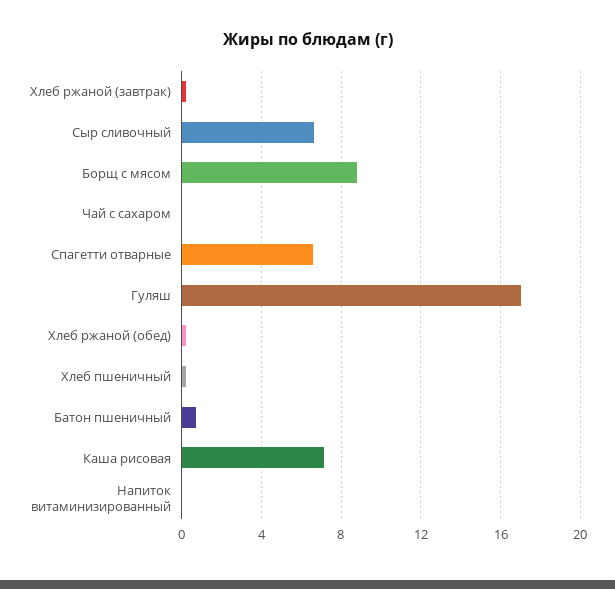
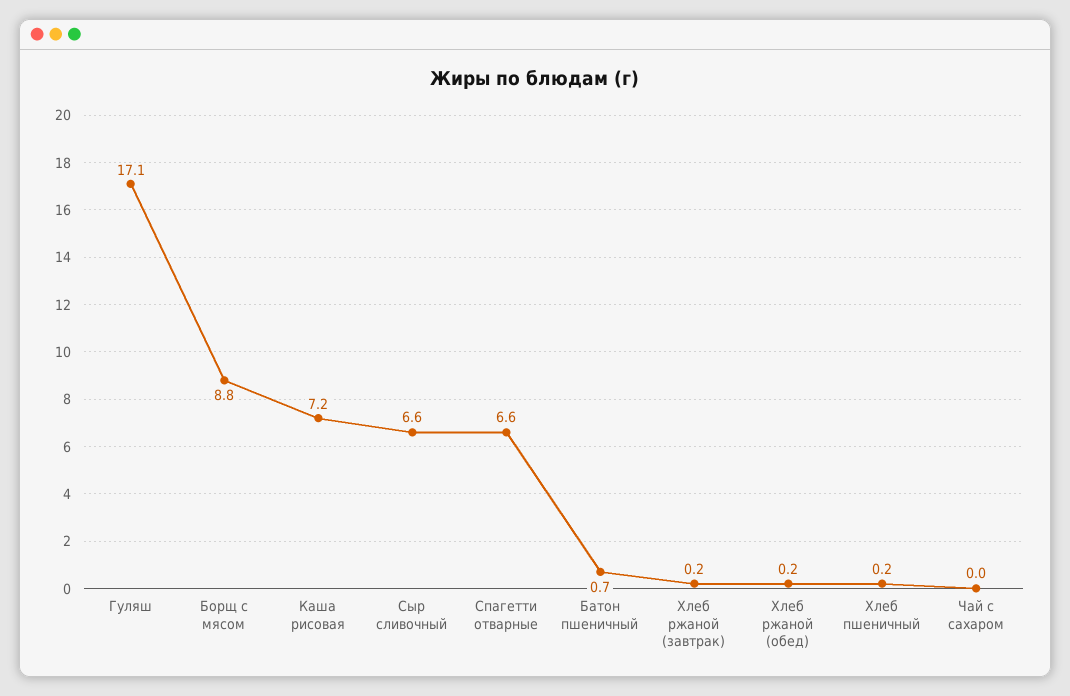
  {
    "Хлеб ржаной (завтрак)": 0.2,
    "Сыр сливочный": 6.6,
    "Борщ с мясом": 8.8,
    "Чай с сахаром": 0,
    "Спагетти отварные": 6.6,
    "Гуляш": 17.1,
    "Хлеб ржаной (обед)": 0.2,
    "Хлеб пшеничный": 0.2,
    "Батон пшеничный": 0.7,
-   "Каша рисовая": 7.2,
+   "Каша рисовая": 7.2
-   "Напиток витаминизированный": 0
  }

